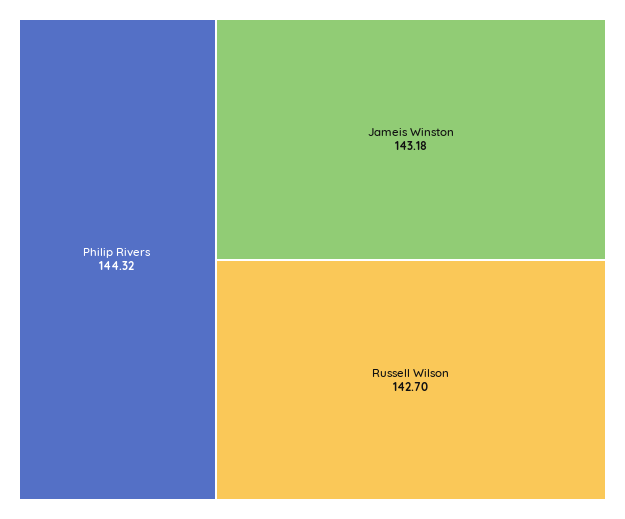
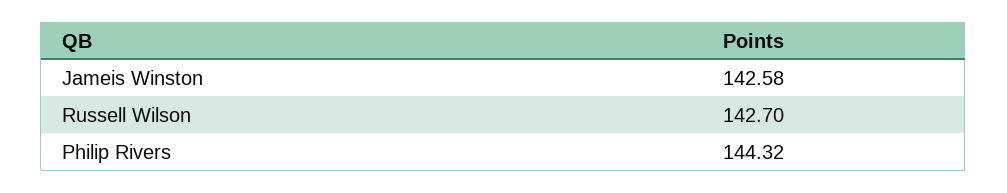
  {
    "Philip Rivers": 144.32,
-   "Jameis Winston": 143.18,
+   "Jameis Winston": 142.58,
    "Russell Wilson": 142.7
  }

